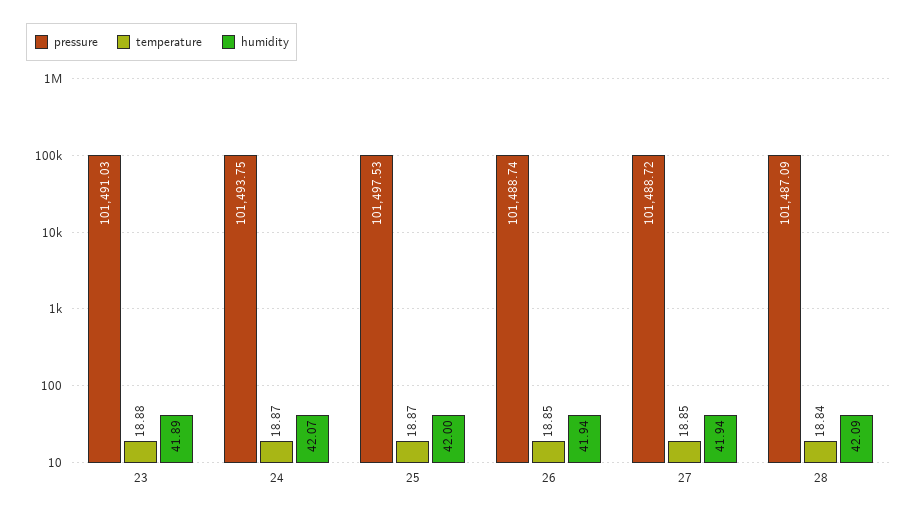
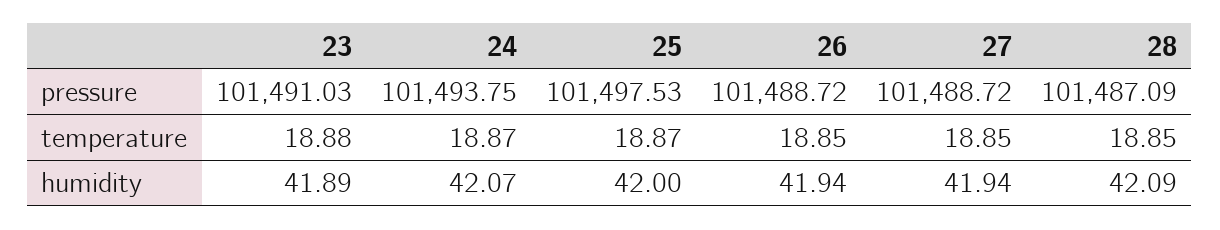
  {
    "pressure": {
      "23": 101491.03,
      "24": 101493.75,
      "25": 101497.53,
-     "26": 101488.74,
+     "26": 101488.72,
      "27": 101488.72,
      "28": 101487.09
    },
    "temperature": {
      "23": 18.88,
      "24": 18.87,
      "25": 18.87,
      "26": 18.85,
      "27": 18.85,
-     "28": 18.84
+     "28": 18.85
    },
    "humidity": {
      "23": 41.89,
      "24": 42.07,
      "25": 42,
      "26": 41.94,
      "27": 41.94,
      "28": 42.09
    }
  }

